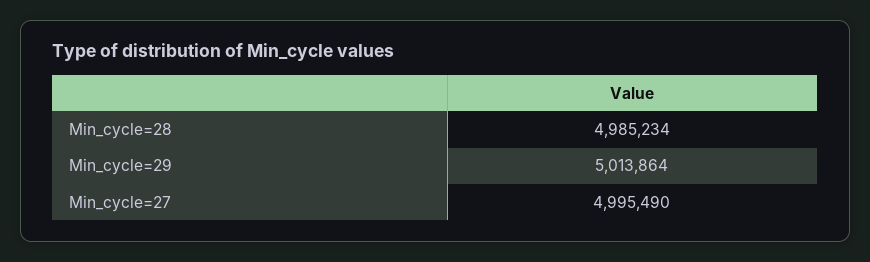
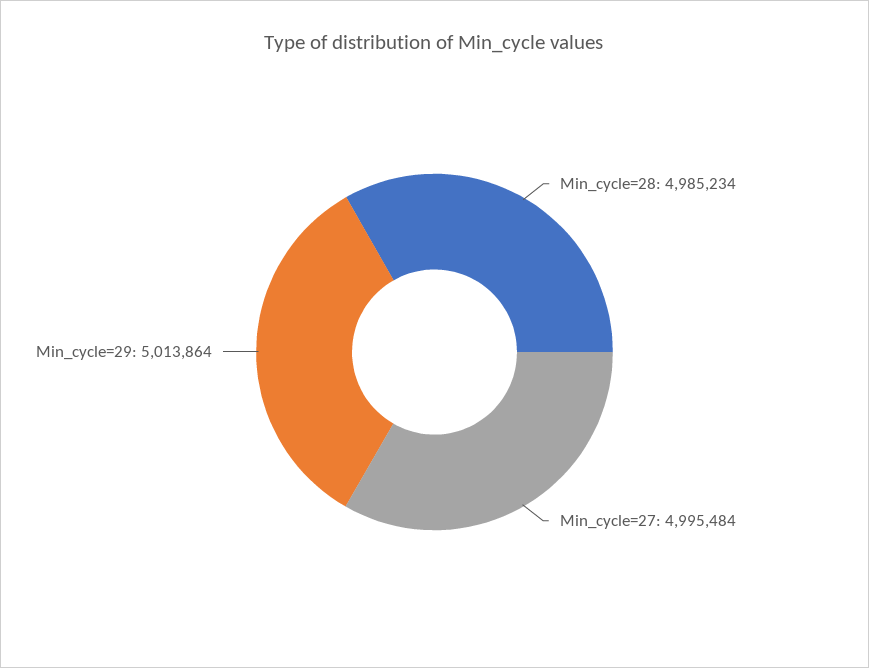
  {
    "Min_cycle=28": 4985234,
    "Min_cycle=29": 5013864,
-   "Min_cycle=27": 4995490
+   "Min_cycle=27": 4995484
  }

